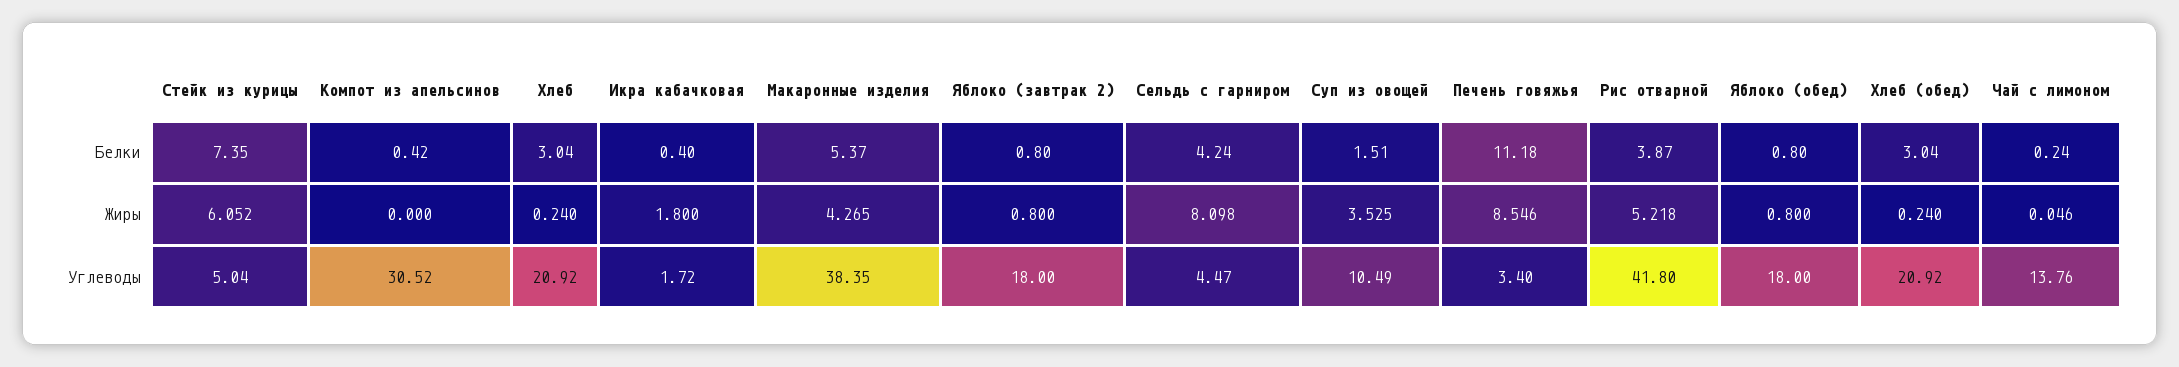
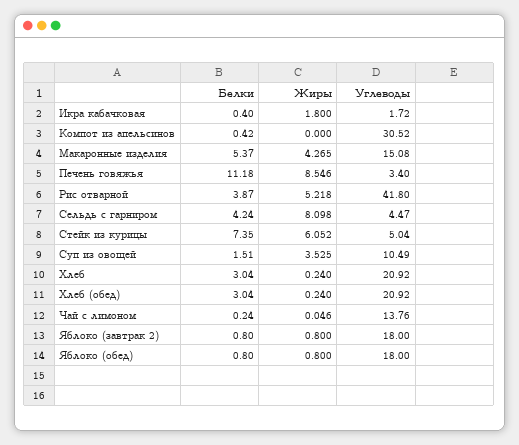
  {
    "Стейк из курицы": {
      "Белки": 7.35,
      "Жиры": 6.052,
      "Углеводы": 5.04
    },
    "Компот из апельсинов": {
      "Белки": 0.42,
      "Жиры": 0,
      "Углеводы": 30.52
    },
    "Хлеб": {
      "Белки": 3.04,
      "Жиры": 0.24,
      "Углеводы": 20.92
    },
    "Икра кабачковая": {
      "Белки": 0.4,
      "Жиры": 1.8,
      "Углеводы": 1.72
    },
    "Макаронные изделия": {
      "Белки": 5.37,
      "Жиры": 4.265,
-     "Углеводы": 38.35
+     "Углеводы": 15.08
    },
    "Яблоко (завтрак 2)": {
      "Белки": 0.8,
      "Жиры": 0.8,
      "Углеводы": 18
    },
    "Сельдь с гарниром": {
      "Белки": 4.24,
      "Жиры": 8.098,
      "Углеводы": 4.47
    },
    "Суп из овощей": {
      "Белки": 1.51,
      "Жиры": 3.525,
      "Углеводы": 10.49
    },
    "Печень говяжья": {
      "Белки": 11.18,
      "Жиры": 8.546,
      "Углеводы": 3.4
    },
    "Рис отварной": {
      "Белки": 3.87,
      "Жиры": 5.218,
      "Углеводы": 41.8
    },
    "Яблоко (обед)": {
      "Белки": 0.8,
      "Жиры": 0.8,
      "Углеводы": 18
    },
    "Хлеб (обед)": {
      "Белки": 3.04,
      "Жиры": 0.24,
      "Углеводы": 20.92
    },
    "Чай с лимоном": {
      "Белки": 0.24,
      "Жиры": 0.046,
      "Углеводы": 13.76
    }
  }

